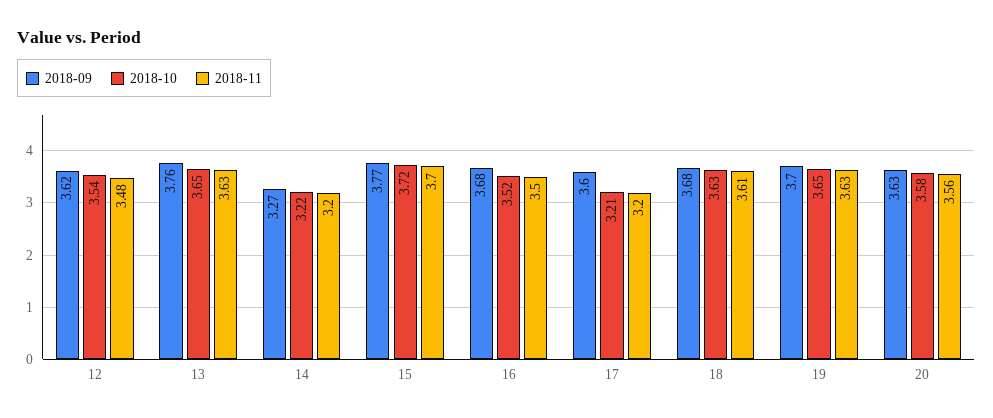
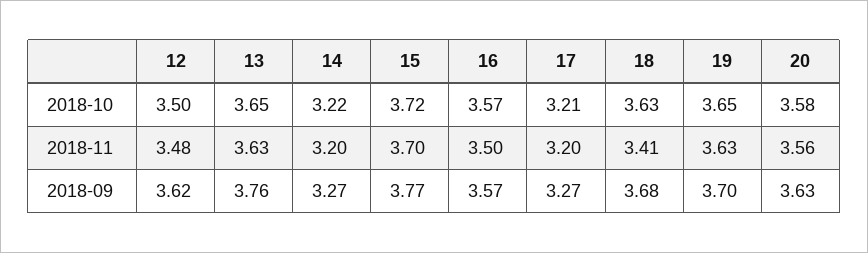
  {
    "2018-09": {
      "12": 3.62,
      "13": 3.76,
      "14": 3.27,
      "15": 3.77,
-     "16": 3.68,
+     "16": 3.57,
-     "17": 3.6,
+     "17": 3.27,
      "18": 3.68,
      "19": 3.7,
      "20": 3.63
    },
    "2018-10": {
-     "12": 3.54,
+     "12": 3.5,
      "13": 3.65,
      "14": 3.22,
      "15": 3.72,
-     "16": 3.52,
+     "16": 3.57,
      "17": 3.21,
      "18": 3.63,
      "19": 3.65,
      "20": 3.58
    },
    "2018-11": {
      "12": 3.48,
      "13": 3.63,
      "14": 3.2,
      "15": 3.7,
      "16": 3.5,
      "17": 3.2,
-     "18": 3.61,
+     "18": 3.41,
      "19": 3.63,
      "20": 3.56
    }
  }

